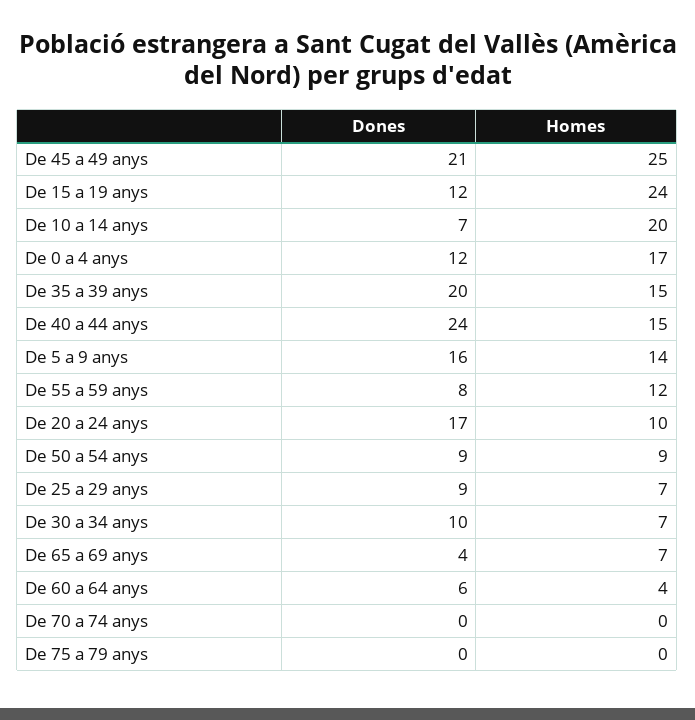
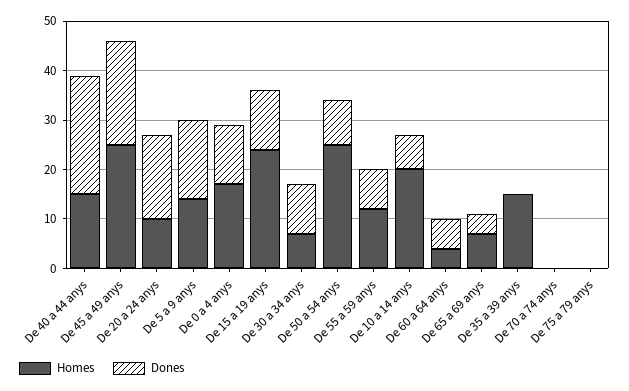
  {
    "Dones": {
      "De 45 a 49 anys": 21,
      "De 15 a 19 anys": 12,
      "De 10 a 14 anys": 7,
      "De 0 a 4 anys": 12,
-     "De 35 a 39 anys": 20,
+     "De 35 a 39 anys": 0,
      "De 40 a 44 anys": 24,
      "De 5 a 9 anys": 16,
      "De 55 a 59 anys": 8,
      "De 20 a 24 anys": 17,
      "De 50 a 54 anys": 9,
-     "De 25 a 29 anys": 9,
      "De 30 a 34 anys": 10,
      "De 65 a 69 anys": 4,
      "De 60 a 64 anys": 6,
      "De 70 a 74 anys": 0,
      "De 75 a 79 anys": 0
    },
    "Homes": {
      "De 45 a 49 anys": 25,
      "De 15 a 19 anys": 24,
      "De 10 a 14 anys": 20,
      "De 0 a 4 anys": 17,
      "De 35 a 39 anys": 15,
      "De 40 a 44 anys": 15,
      "De 5 a 9 anys": 14,
      "De 55 a 59 anys": 12,
      "De 20 a 24 anys": 10,
-     "De 50 a 54 anys": 9,
+     "De 50 a 54 anys": 25,
-     "De 25 a 29 anys": 7,
      "De 30 a 34 anys": 7,
      "De 65 a 69 anys": 7,
      "De 60 a 64 anys": 4,
      "De 70 a 74 anys": 0,
      "De 75 a 79 anys": 0
    }
  }

